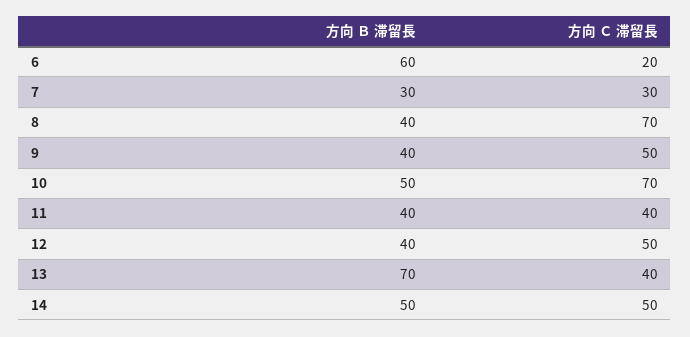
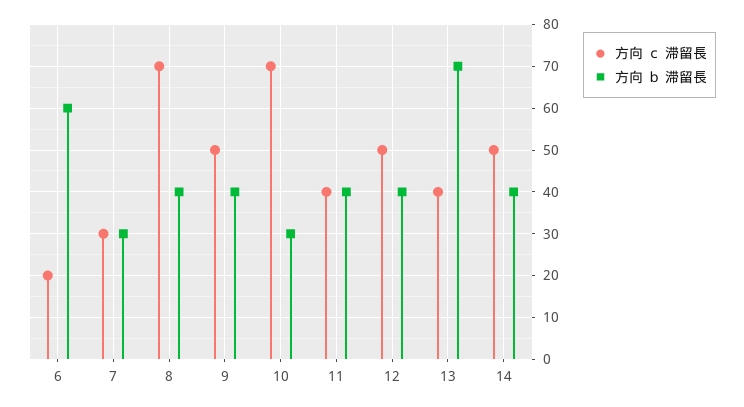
  {
    "方向 Ｂ 滞留長": {
      "6": 60,
      "7": 30,
      "8": 40,
      "9": 40,
-     "10": 50,
+     "10": 30,
      "11": 40,
      "12": 40,
      "13": 70,
-     "14": 50
+     "14": 40
    },
    "方向 Ｃ 滞留長": {
      "6": 20,
      "7": 30,
      "8": 70,
      "9": 50,
      "10": 70,
      "11": 40,
      "12": 50,
      "13": 40,
      "14": 50
    }
  }

